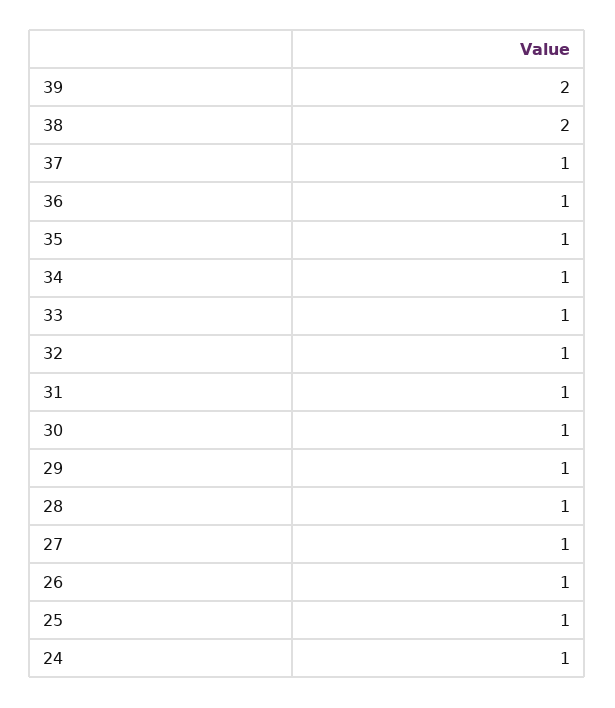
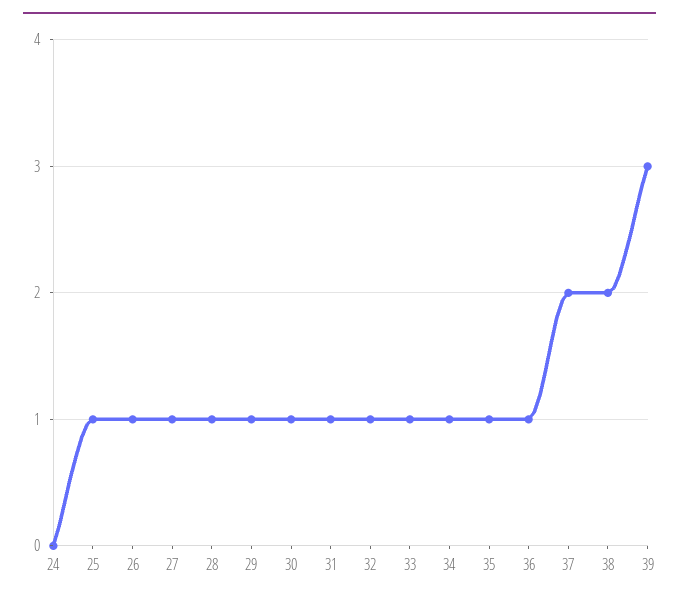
  {
-   "39": 2,
+   "39": 3,
    "38": 2,
-   "37": 1,
+   "37": 2,
    "36": 1,
    "35": 1,
    "34": 1,
    "33": 1,
    "32": 1,
    "31": 1,
    "30": 1,
    "29": 1,
    "28": 1,
    "27": 1,
    "26": 1,
    "25": 1,
-   "24": 1
+   "24": 0
  }

